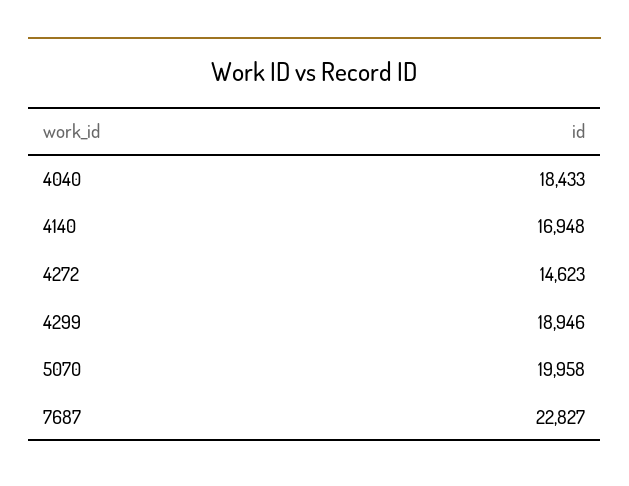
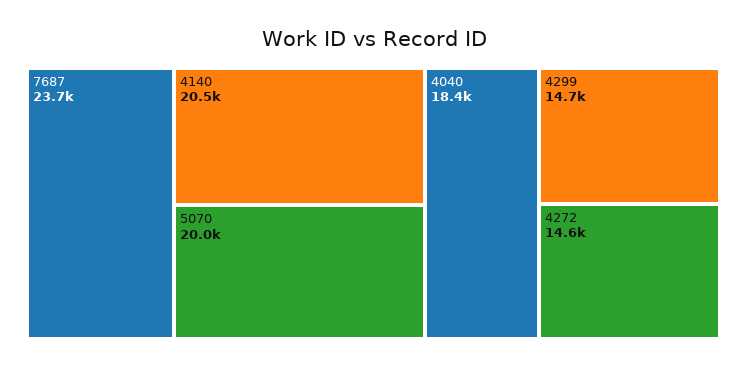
  {
    "4040": 18433,
-   "4140": 16948,
+   "4140": 20500,
    "4272": 14623,
-   "4299": 18946,
+   "4299": 14700,
    "5070": 19958,
-   "7687": 22827
+   "7687": 23700
  }

